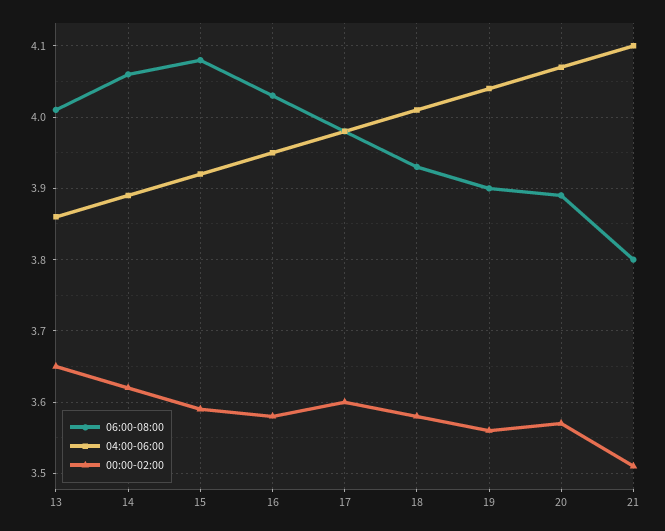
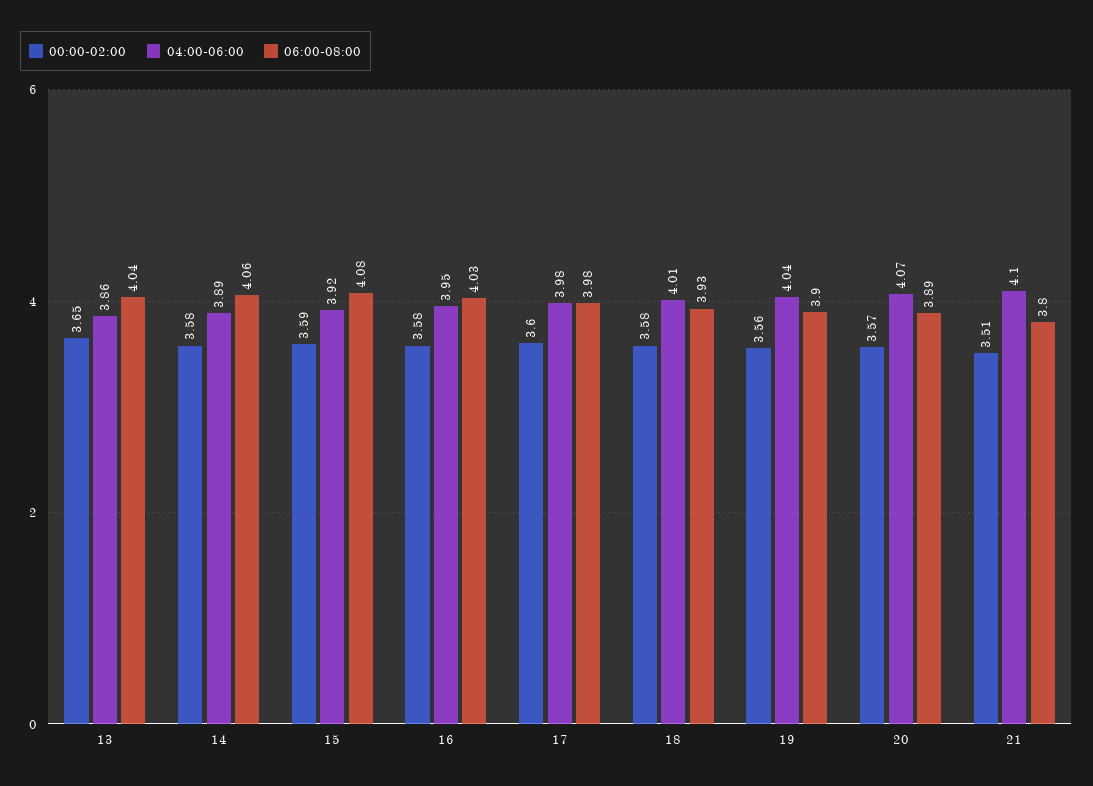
  {
    "06:00-08:00": {
-     "13": 4.01,
+     "13": 4.04,
      "14": 4.06,
      "15": 4.08,
      "16": 4.03,
      "17": 3.98,
      "18": 3.93,
      "19": 3.9,
      "20": 3.89,
      "21": 3.8
    },
    "04:00-06:00": {
      "13": 3.86,
      "14": 3.89,
      "15": 3.92,
      "16": 3.95,
      "17": 3.98,
      "18": 4.01,
      "19": 4.04,
      "20": 4.07,
      "21": 4.1
    },
    "00:00-02:00": {
      "13": 3.65,
-     "14": 3.62,
+     "14": 3.58,
      "15": 3.59,
      "16": 3.58,
      "17": 3.6,
      "18": 3.58,
      "19": 3.56,
      "20": 3.57,
      "21": 3.51
    }
  }

